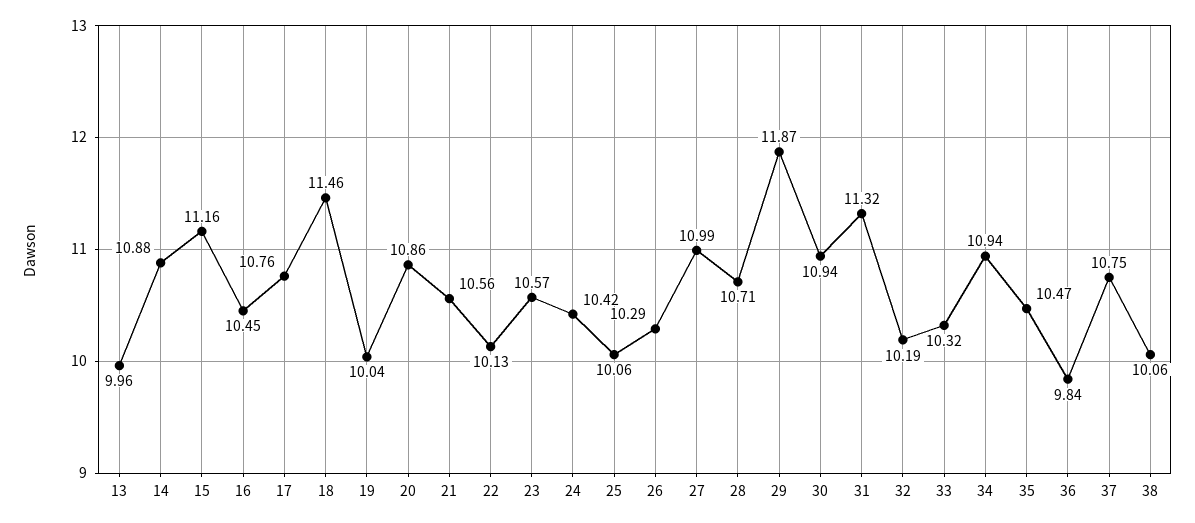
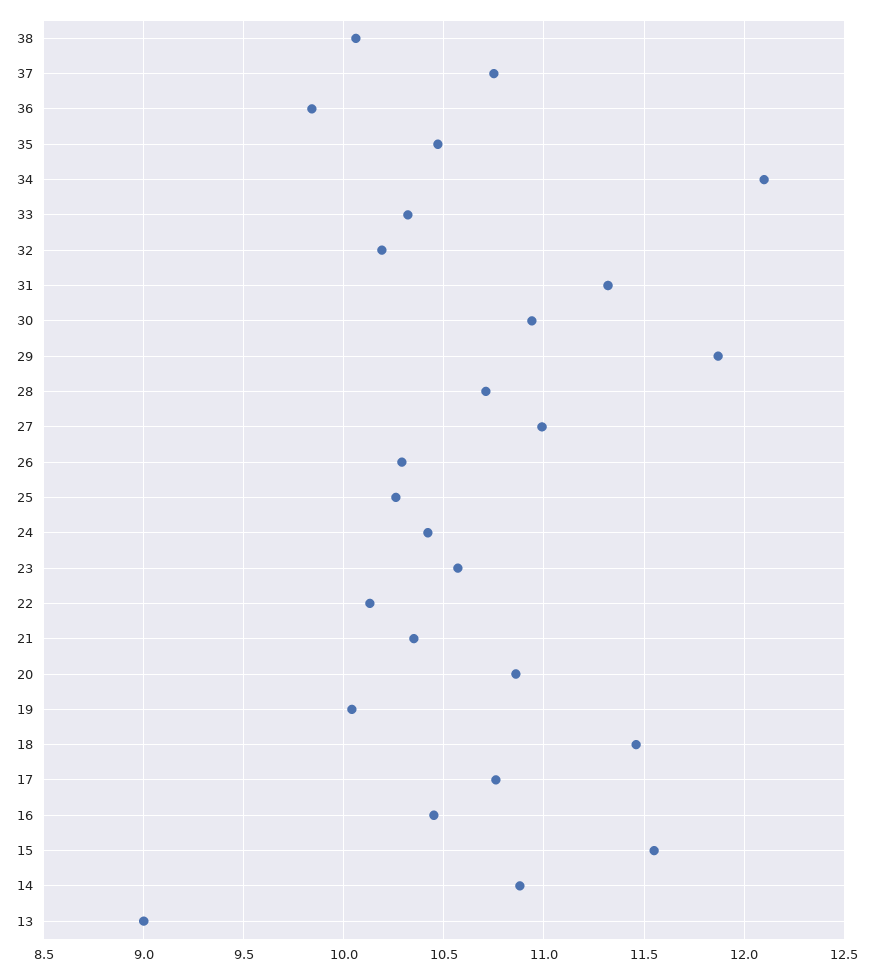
  {
-   "13": 9.96,
+   "13": 9,
    "14": 10.88,
-   "15": 11.16,
+   "15": 11.55,
    "16": 10.45,
    "17": 10.76,
    "18": 11.46,
    "19": 10.04,
    "20": 10.86,
-   "21": 10.56,
+   "21": 10.35,
    "22": 10.13,
    "23": 10.57,
    "24": 10.42,
-   "25": 10.06,
+   "25": 10.25,
    "26": 10.29,
    "27": 10.99,
    "28": 10.71,
    "29": 11.87,
    "30": 10.94,
    "31": 11.32,
    "32": 10.19,
    "33": 10.32,
-   "34": 10.94,
+   "34": 12.1,
    "35": 10.47,
    "36": 9.84,
    "37": 10.75,
    "38": 10.06
  }

